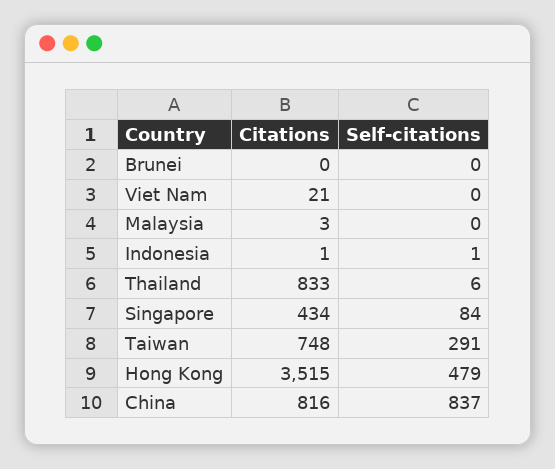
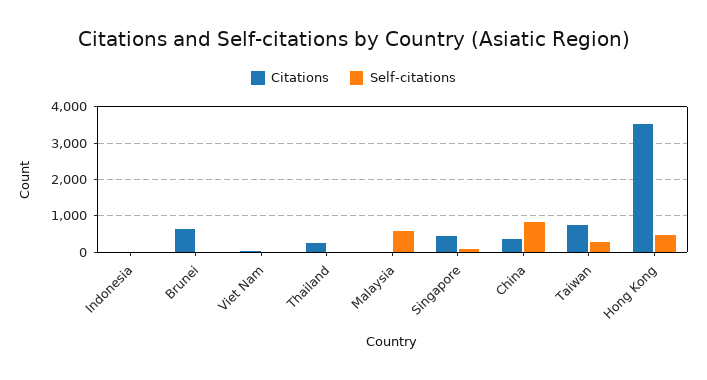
  {
    "Citations": {
-     "Brunei": 0,
+     "Brunei": 600,
      "Viet Nam": 21,
      "Malaysia": 3,
      "Indonesia": 1,
-     "Thailand": 833,
+     "Thailand": 200,
      "Singapore": 434,
      "Taiwan": 748,
      "Hong Kong": 3515,
-     "China": 816
+     "China": 400
    },
    "Self-citations": {
      "Brunei": 0,
      "Viet Nam": 0,
-     "Malaysia": 0,
+     "Malaysia": 600,
      "Indonesia": 1,
      "Thailand": 6,
      "Singapore": 84,
      "Taiwan": 291,
      "Hong Kong": 479,
      "China": 837
    }
  }

